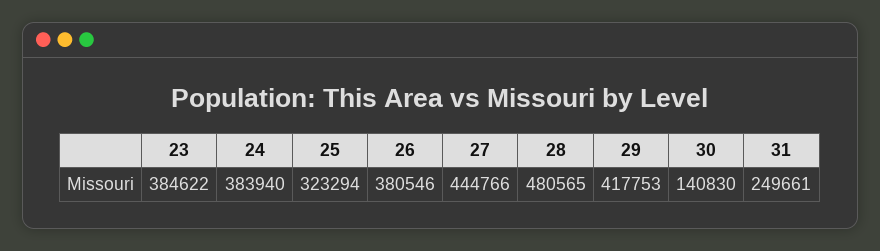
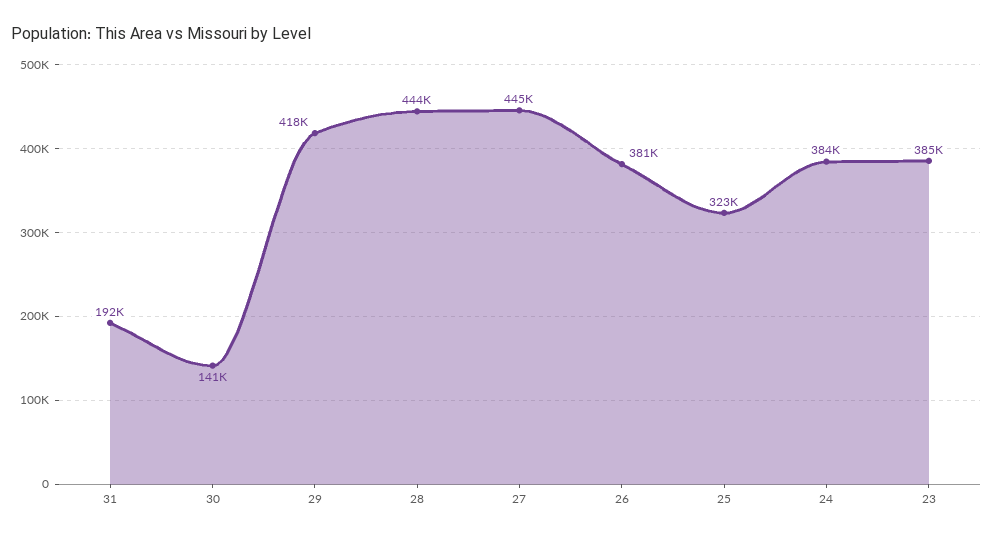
  {
    "23": 384622,
    "24": 383940,
    "25": 323294,
    "26": 380546,
    "27": 444766,
-   "28": 480565,
+   "28": 444000,
    "29": 417753,
    "30": 140830,
-   "31": 249661
+   "31": 192000
  }

